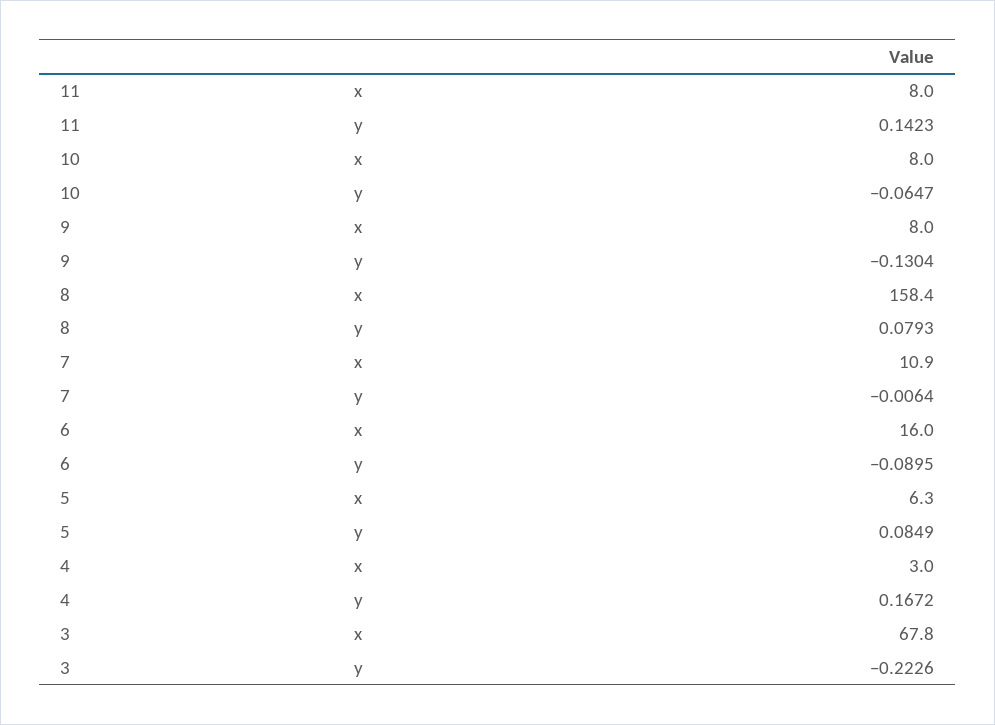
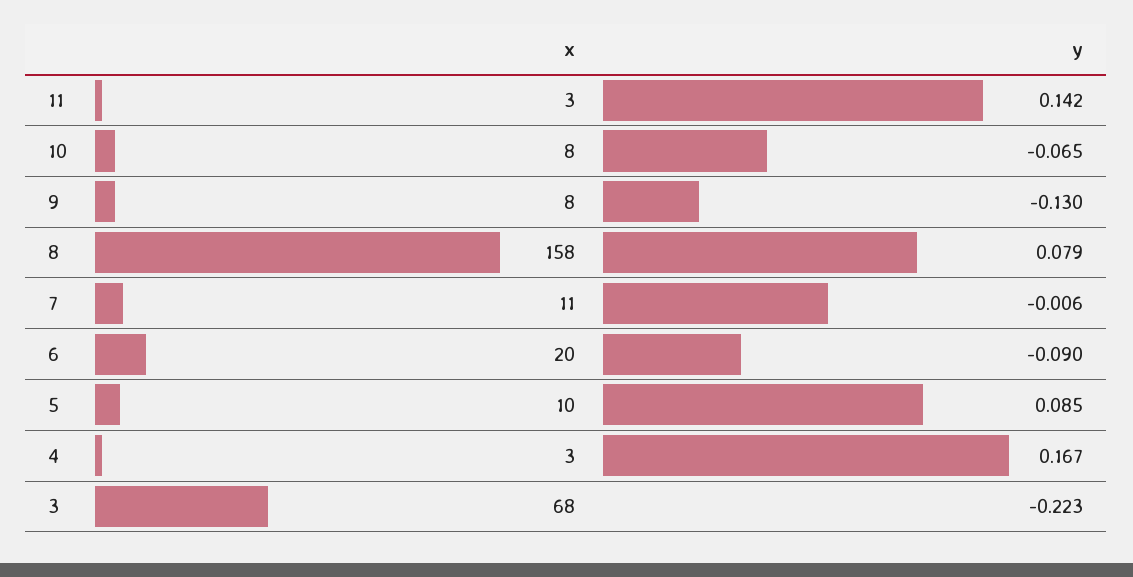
  {
    "11": {
-     "x": 8,
+     "x": 3,
      "y": 0.1423
    },
    "10": {
      "x": 8,
      "y": -0.0647
    },
    "9": {
      "x": 8,
      "y": -0.1304
    },
    "8": {
      "x": 158.4,
      "y": 0.0793
    },
    "7": {
      "x": 10.9,
      "y": -0.0064
    },
    "6": {
-     "x": 16,
+     "x": 20,
      "y": -0.0895
    },
    "5": {
-     "x": 6.3,
+     "x": 10,
      "y": 0.0849
    },
    "4": {
      "x": 3,
      "y": 0.1672
    },
    "3": {
      "x": 67.8,
      "y": -0.2226
    }
  }

